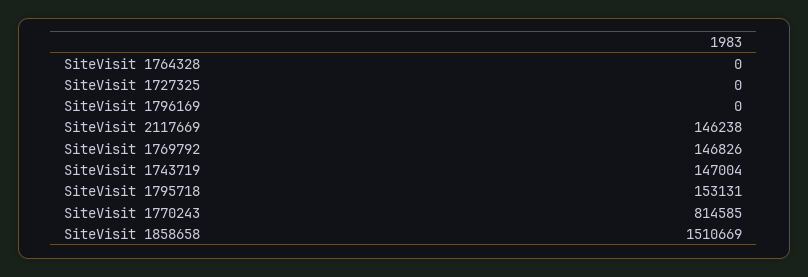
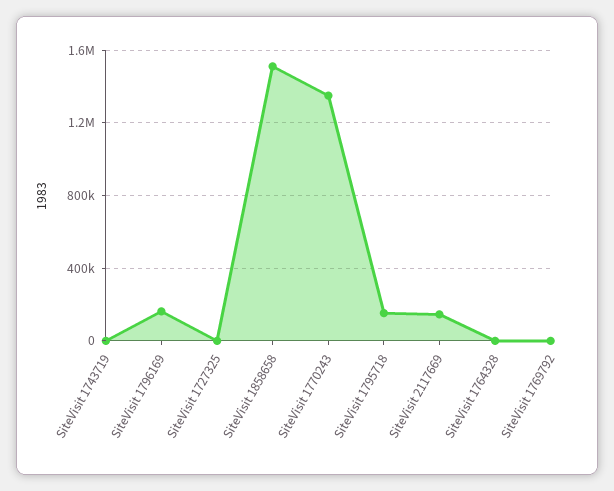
  {
    "SiteVisit 1764328": 0,
    "SiteVisit 1727325": 0,
-   "SiteVisit 1796169": 0,
+   "SiteVisit 1796169": 150000,
    "SiteVisit 2117669": 146238,
-   "SiteVisit 1769792": 146826,
+   "SiteVisit 1769792": 0,
-   "SiteVisit 1743719": 147004,
+   "SiteVisit 1743719": 0,
    "SiteVisit 1795718": 153131,
-   "SiteVisit 1770243": 814585,
+   "SiteVisit 1770243": 1350000,
    "SiteVisit 1858658": 1510669
  }

